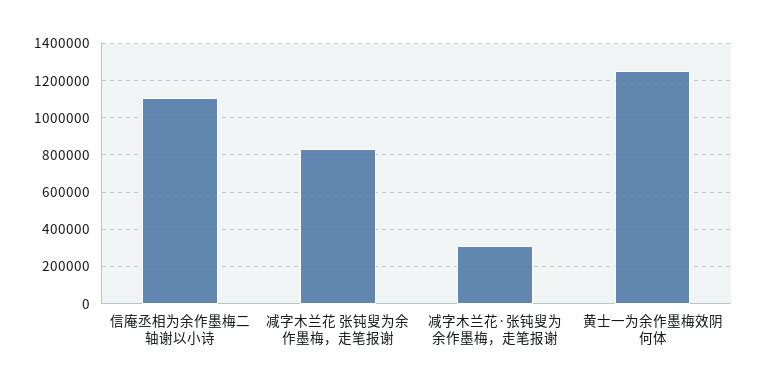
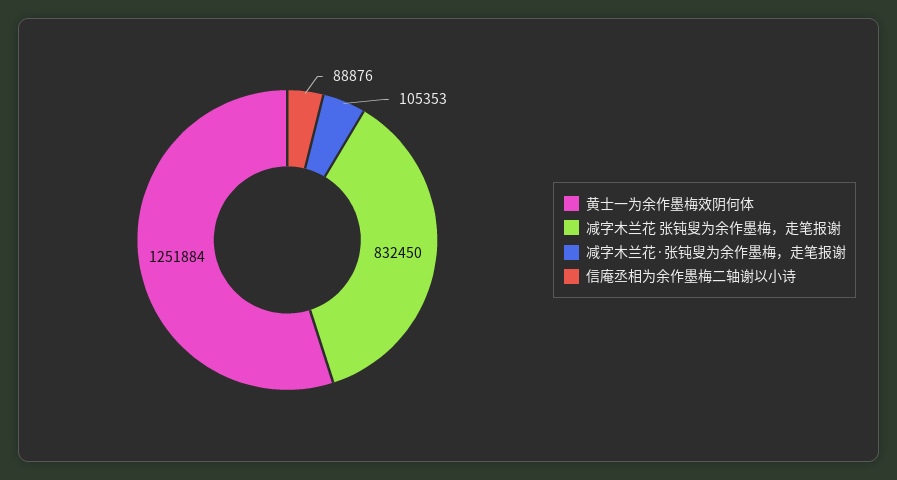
  {
-   "信庵丞相为余作墨梅二轴谢以小诗": 1100000,
+   "信庵丞相为余作墨梅二轴谢以小诗": 88876,
    "减字木兰花 张钝叟为余作墨梅，走笔报谢": 832450,
-   "减字木兰花·张钝叟为余作墨梅，走笔报谢": 300000,
+   "减字木兰花·张钝叟为余作墨梅，走笔报谢": 105353,
    "黄士一为余作墨梅效阴何体": 1251884
  }

